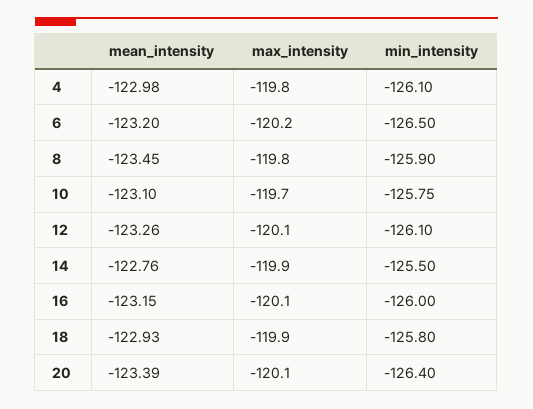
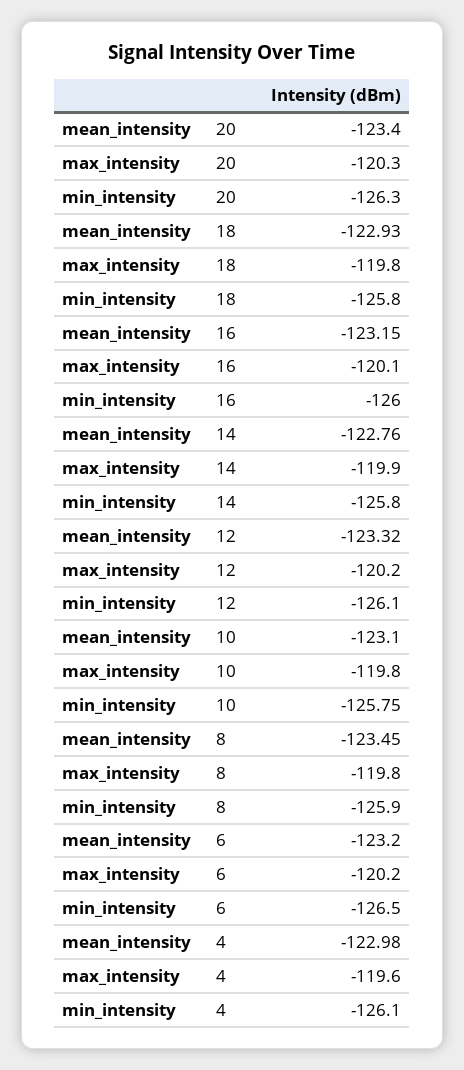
  {
    "mean_intensity": {
      "4": -122.98,
      "6": -123.2,
      "8": -123.45,
      "10": -123.1,
-     "12": -123.26,
+     "12": -123.32,
      "14": -122.76,
      "16": -123.15,
      "18": -122.93,
-     "20": -123.39
+     "20": -123.4
    },
    "max_intensity": {
-     "4": -119.8,
+     "4": -119.6,
      "6": -120.2,
      "8": -119.8,
-     "10": -119.7,
+     "10": -119.8,
-     "12": -120.1,
+     "12": -120.2,
      "14": -119.9,
      "16": -120.1,
-     "18": -119.9,
+     "18": -119.8,
-     "20": -120.1
+     "20": -120.3
    },
    "min_intensity": {
      "4": -126.1,
      "6": -126.5,
      "8": -125.9,
      "10": -125.75,
      "12": -126.1,
-     "14": -125.5,
+     "14": -125.8,
      "16": -126,
      "18": -125.8,
-     "20": -126.4
+     "20": -126.3
    }
  }

